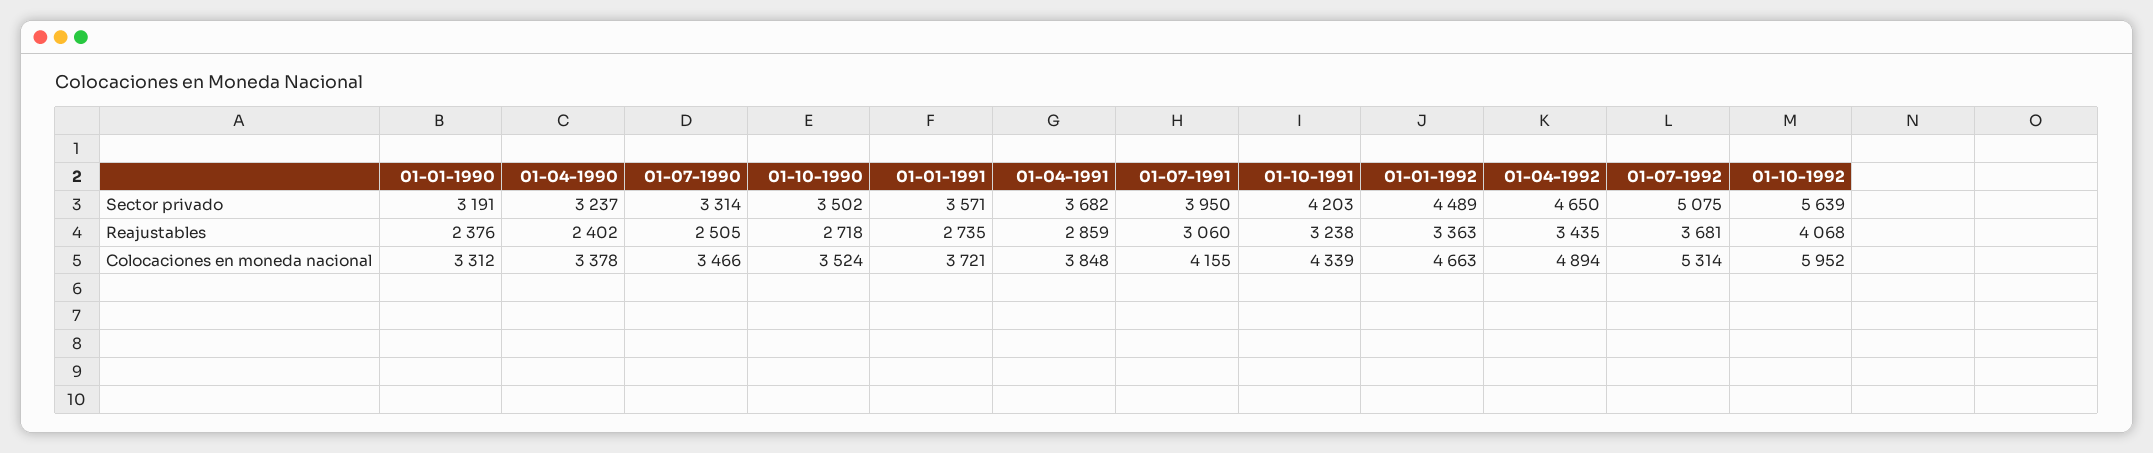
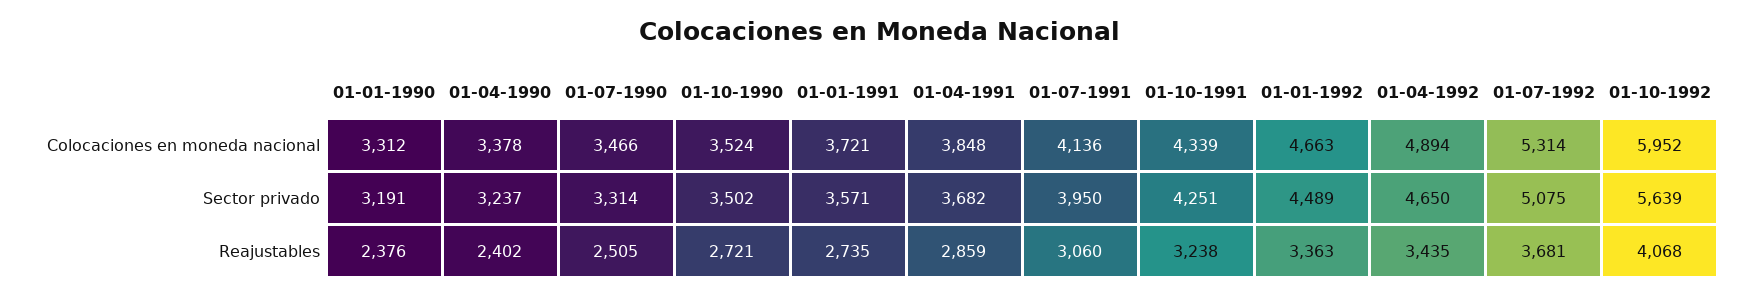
  {
    "01-01-1990": {
      "Sector privado": 3191,
      "Reajustables": 2376,
      "Colocaciones en moneda nacional": 3312
    },
    "01-04-1990": {
      "Sector privado": 3237,
      "Reajustables": 2402,
      "Colocaciones en moneda nacional": 3378
    },
    "01-07-1990": {
      "Sector privado": 3314,
      "Reajustables": 2505,
      "Colocaciones en moneda nacional": 3466
    },
    "01-10-1990": {
      "Sector privado": 3502,
-     "Reajustables": 2718,
+     "Reajustables": 2721,
      "Colocaciones en moneda nacional": 3524
    },
    "01-01-1991": {
      "Sector privado": 3571,
      "Reajustables": 2735,
      "Colocaciones en moneda nacional": 3721
    },
    "01-04-1991": {
      "Sector privado": 3682,
      "Reajustables": 2859,
      "Colocaciones en moneda nacional": 3848
    },
    "01-07-1991": {
      "Sector privado": 3950,
      "Reajustables": 3060,
-     "Colocaciones en moneda nacional": 4155
+     "Colocaciones en moneda nacional": 4136
    },
    "01-10-1991": {
-     "Sector privado": 4203,
+     "Sector privado": 4251,
      "Reajustables": 3238,
      "Colocaciones en moneda nacional": 4339
    },
    "01-01-1992": {
      "Sector privado": 4489,
      "Reajustables": 3363,
      "Colocaciones en moneda nacional": 4663
    },
    "01-04-1992": {
      "Sector privado": 4650,
      "Reajustables": 3435,
      "Colocaciones en moneda nacional": 4894
    },
    "01-07-1992": {
      "Sector privado": 5075,
      "Reajustables": 3681,
      "Colocaciones en moneda nacional": 5314
    },
    "01-10-1992": {
      "Sector privado": 5639,
      "Reajustables": 4068,
      "Colocaciones en moneda nacional": 5952
    }
  }

